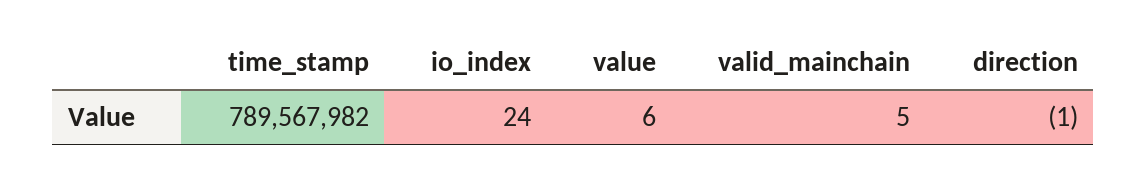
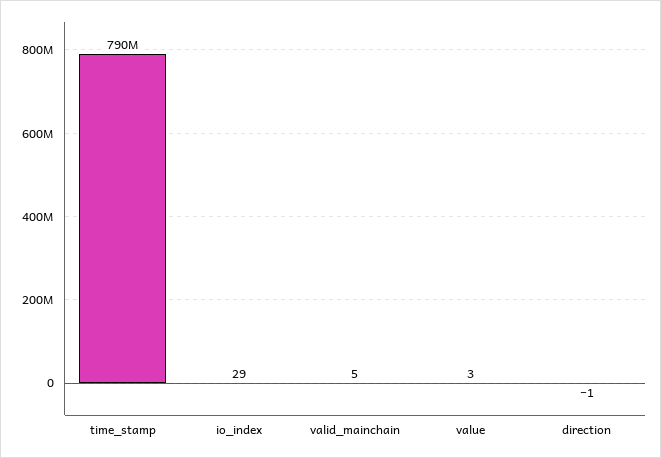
  {
    "time_stamp": 789567982,
-   "io_index": 24,
+   "io_index": 29,
-   "value": 6,
+   "value": 3,
    "valid_mainchain": 5,
    "direction": -1
  }

